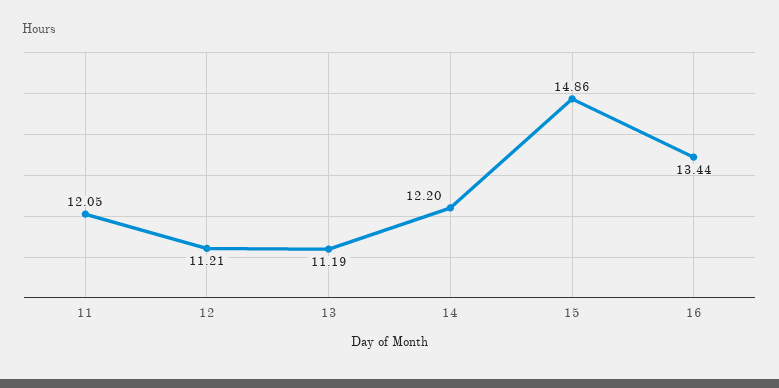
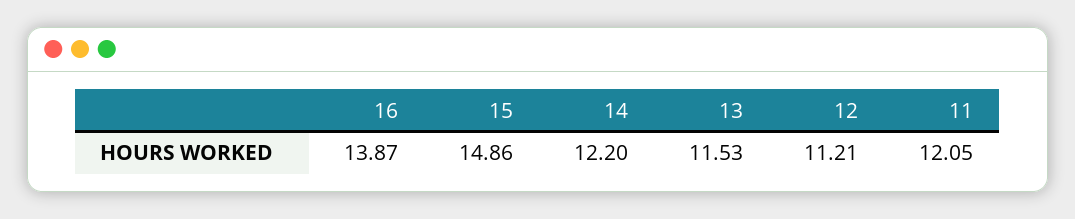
  {
    "11": 12.05,
    "12": 11.21,
-   "13": 11.19,
+   "13": 11.53,
    "14": 12.2,
    "15": 14.86,
-   "16": 13.44
+   "16": 13.87
  }

